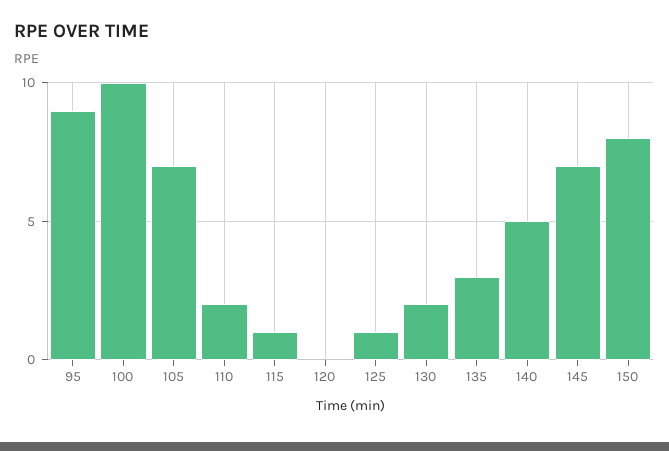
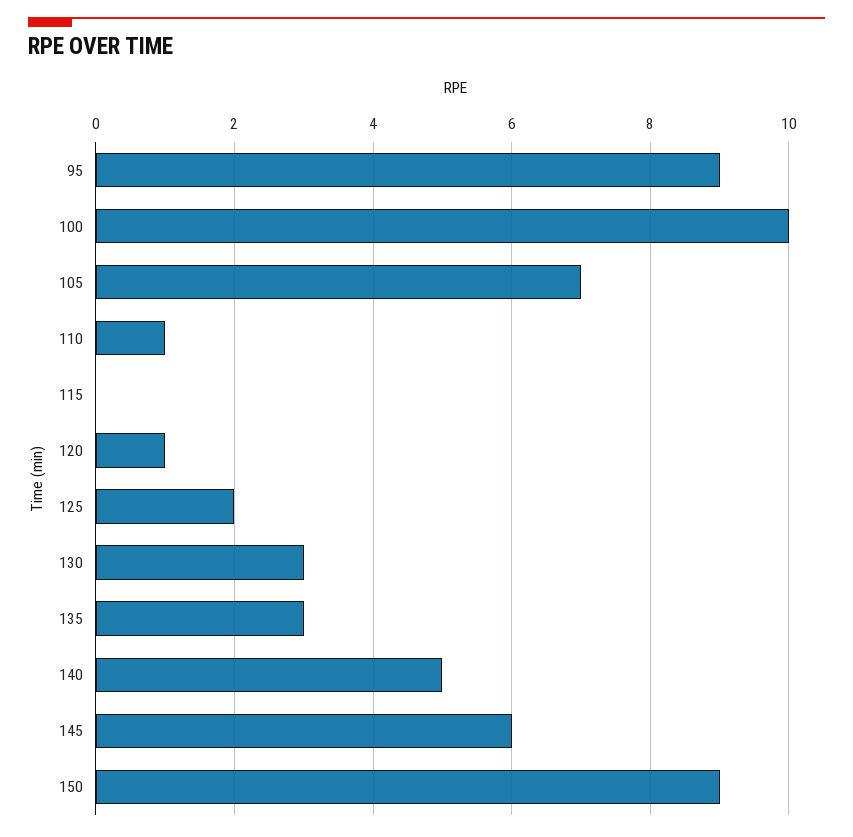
  {
    "95": 9,
    "100": 10,
    "105": 7,
-   "110": 2,
+   "110": 1,
-   "115": 1,
+   "115": 0,
-   "120": 0,
+   "120": 1,
-   "125": 1,
+   "125": 2,
-   "130": 2,
+   "130": 3,
    "135": 3,
    "140": 5,
-   "145": 7,
+   "145": 6,
-   "150": 8
+   "150": 9
  }

